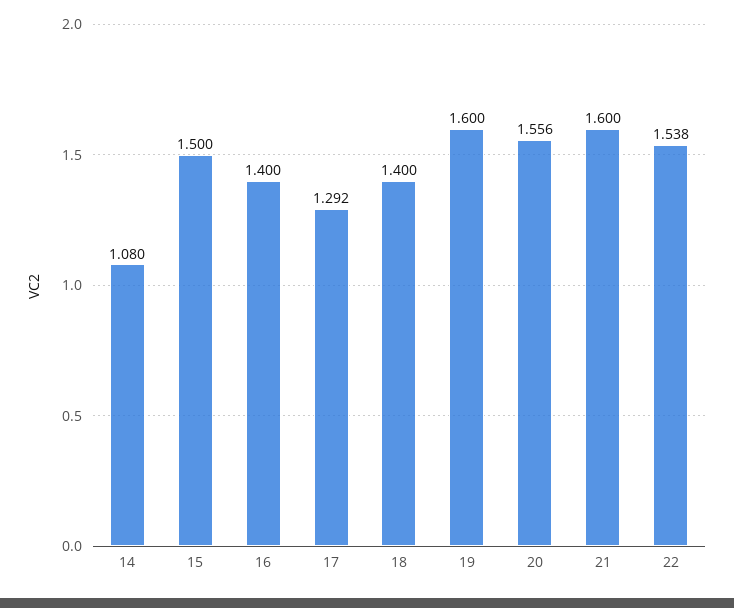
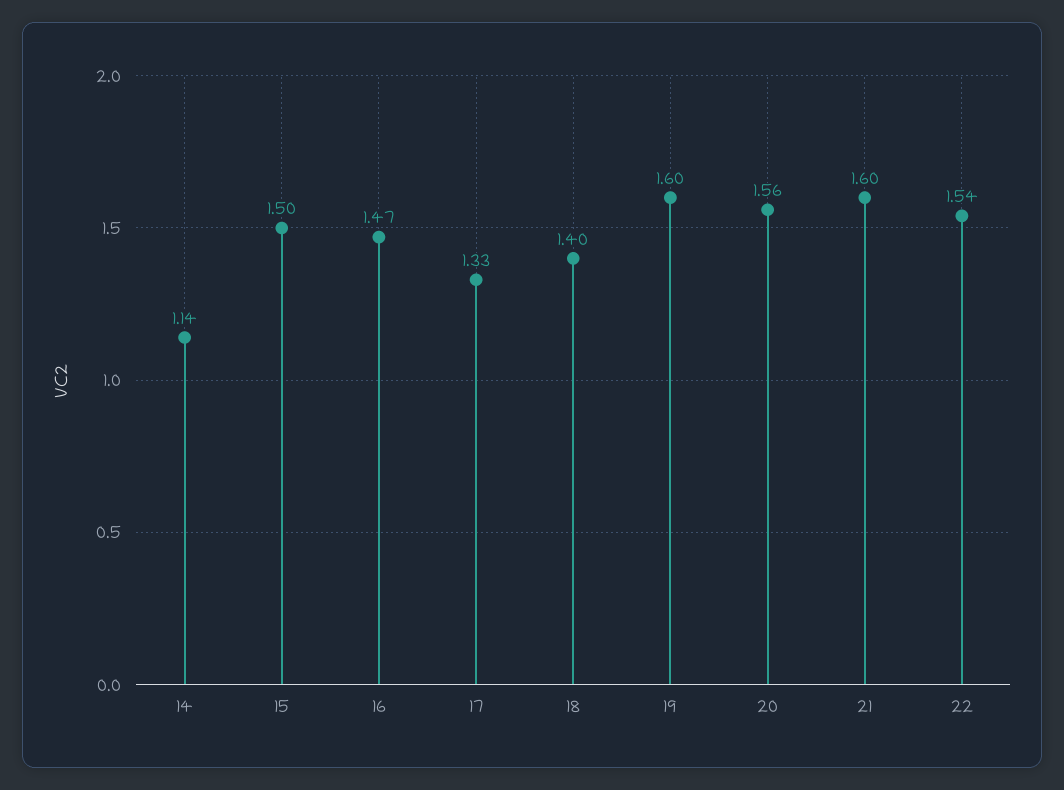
  {
-   "14": 1.08,
+   "14": 1.14,
    "15": 1.5,
-   "16": 1.4,
+   "16": 1.47,
-   "17": 1.292,
+   "17": 1.33,
    "18": 1.4,
    "19": 1.6,
    "20": 1.556,
    "21": 1.6,
    "22": 1.538
  }

